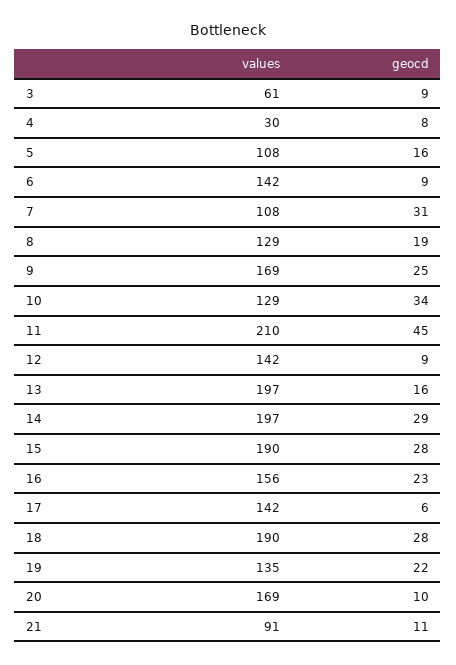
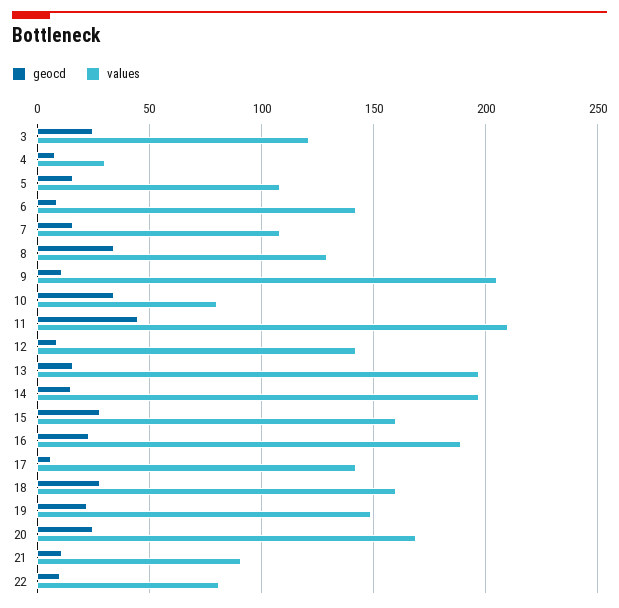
  {
    "values": {
-     "3": 61,
+     "3": 120,
      "4": 30,
      "5": 108,
      "6": 142,
      "7": 108,
      "8": 129,
-     "9": 169,
+     "9": 205,
-     "10": 129,
+     "10": 80,
      "11": 210,
      "12": 142,
      "13": 197,
      "14": 197,
-     "15": 190,
+     "15": 160,
-     "16": 156,
+     "16": 190,
      "17": 142,
-     "18": 190,
+     "18": 160,
-     "19": 135,
+     "19": 150,
      "20": 169,
-     "21": 91
+     "21": 91,
+     "22": 80
    },
    "geocd": {
-     "3": 9,
+     "3": 25,
      "4": 8,
      "5": 16,
      "6": 9,
-     "7": 31,
+     "7": 15,
-     "8": 19,
+     "8": 35,
-     "9": 25,
+     "9": 10,
      "10": 34,
      "11": 45,
      "12": 9,
      "13": 16,
-     "14": 29,
+     "14": 15,
      "15": 28,
      "16": 23,
      "17": 6,
      "18": 28,
      "19": 22,
-     "20": 10,
+     "20": 25,
-     "21": 11
+     "21": 11,
+     "22": 10
    }
  }

